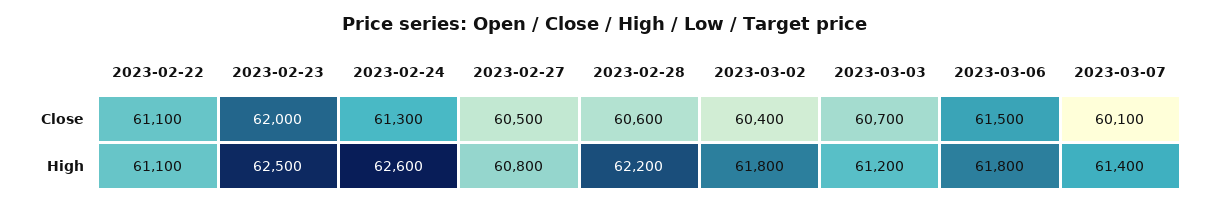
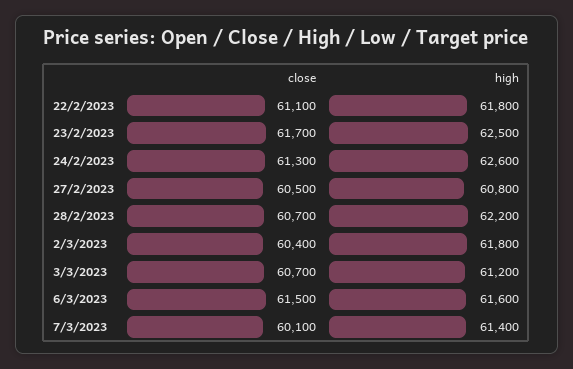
  {
    "2023-02-22": {
      "Close": 61100,
-     "High": 61100
+     "High": 61800
    },
    "2023-02-23": {
-     "Close": 62000,
+     "Close": 61700,
      "High": 62500
    },
    "2023-02-24": {
      "Close": 61300,
      "High": 62600
    },
    "2023-02-27": {
      "Close": 60500,
      "High": 60800
    },
    "2023-02-28": {
-     "Close": 60600,
+     "Close": 60700,
      "High": 62200
    },
    "2023-03-02": {
      "Close": 60400,
      "High": 61800
    },
    "2023-03-03": {
      "Close": 60700,
      "High": 61200
    },
    "2023-03-06": {
      "Close": 61500,
-     "High": 61800
+     "High": 61600
    },
    "2023-03-07": {
      "Close": 60100,
      "High": 61400
    }
  }

